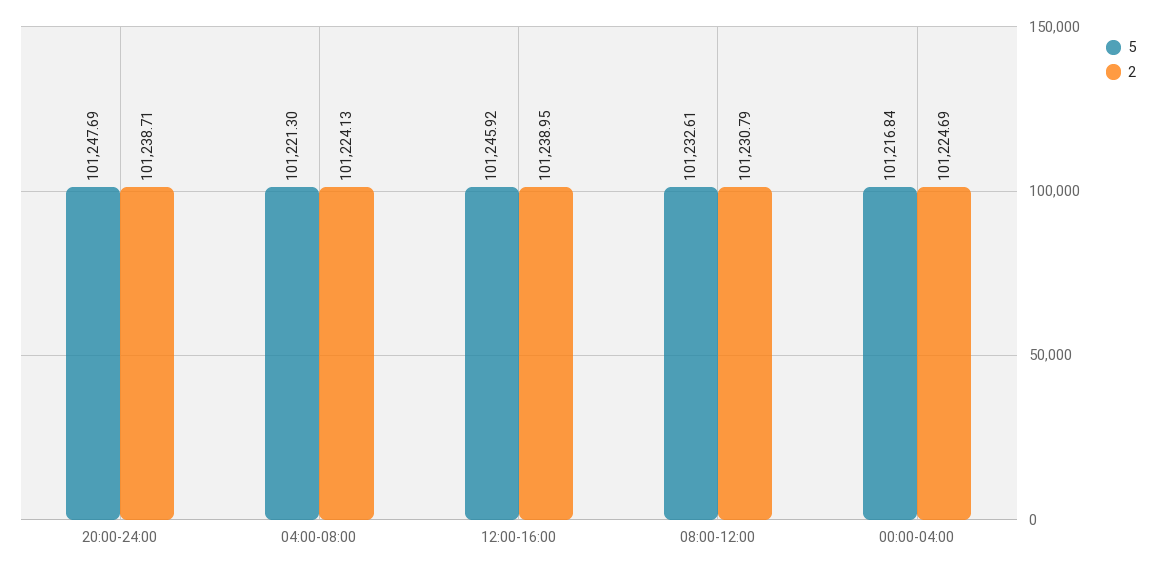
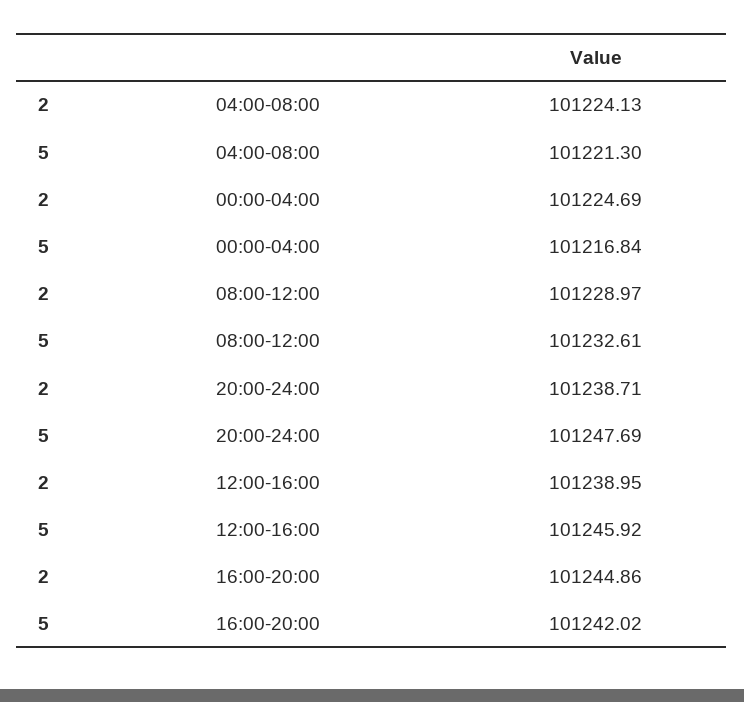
  {
    "5": {
      "20:00-24:00": 101247.69,
      "04:00-08:00": 101221.3,
      "12:00-16:00": 101245.92,
      "08:00-12:00": 101232.61,
-     "00:00-04:00": 101216.84
+     "00:00-04:00": 101216.84,
+     "16:00-20:00": 101242.02
    },
    "2": {
      "20:00-24:00": 101238.71,
      "04:00-08:00": 101224.13,
      "12:00-16:00": 101238.95,
-     "08:00-12:00": 101230.79,
+     "08:00-12:00": 101228.97,
-     "00:00-04:00": 101224.69
+     "00:00-04:00": 101224.69,
+     "16:00-20:00": 101244.86
    }
  }

